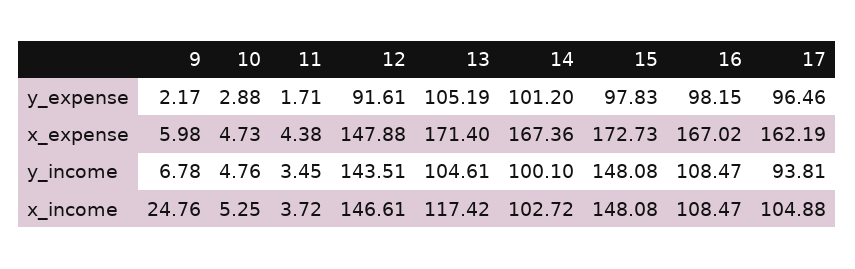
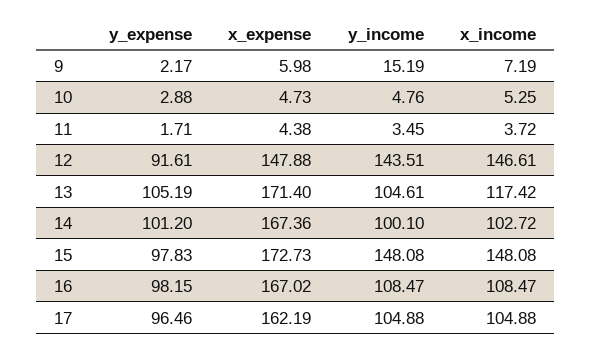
  {
    "9": {
      "y_expense": 2.17,
      "x_expense": 5.98,
-     "y_income": 6.78,
+     "y_income": 15.19,
-     "x_income": 24.76
+     "x_income": 7.19
    },
    "10": {
      "y_expense": 2.88,
      "x_expense": 4.73,
      "y_income": 4.76,
      "x_income": 5.25
    },
    "11": {
      "y_expense": 1.71,
      "x_expense": 4.38,
      "y_income": 3.45,
      "x_income": 3.72
    },
    "12": {
      "y_expense": 91.61,
      "x_expense": 147.88,
      "y_income": 143.51,
      "x_income": 146.61
    },
    "13": {
      "y_expense": 105.19,
      "x_expense": 171.4,
      "y_income": 104.61,
      "x_income": 117.42
    },
    "14": {
      "y_expense": 101.2,
      "x_expense": 167.36,
      "y_income": 100.1,
      "x_income": 102.72
    },
    "15": {
      "y_expense": 97.83,
      "x_expense": 172.73,
      "y_income": 148.08,
      "x_income": 148.08
    },
    "16": {
      "y_expense": 98.15,
      "x_expense": 167.02,
      "y_income": 108.47,
      "x_income": 108.47
    },
    "17": {
      "y_expense": 96.46,
      "x_expense": 162.19,
-     "y_income": 93.81,
+     "y_income": 104.88,
      "x_income": 104.88
    }
  }

